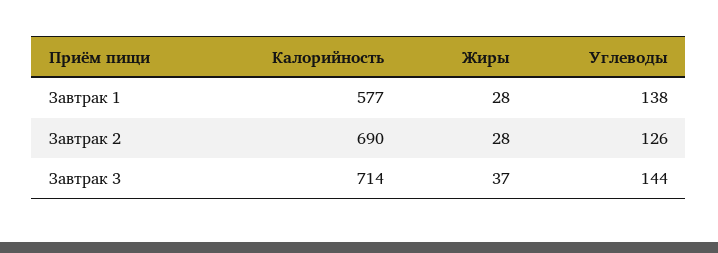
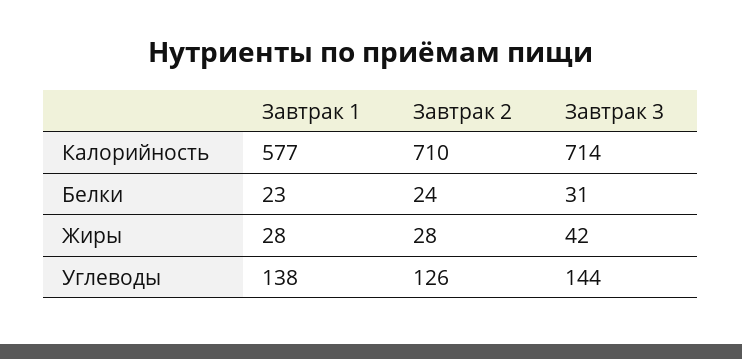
  {
    "Калорийность": {
      "Завтрак 1": 577,
-     "Завтрак 2": 690,
+     "Завтрак 2": 710,
      "Завтрак 3": 714
    },
    "Жиры": {
      "Завтрак 1": 28,
      "Завтрак 2": 28,
-     "Завтрак 3": 37
+     "Завтрак 3": 42
    },
    "Углеводы": {
      "Завтрак 1": 138,
      "Завтрак 2": 126,
      "Завтрак 3": 144
-   }
+   },
+   "Белки": {
+     "Завтрак 1": 23,
+     "Завтрак 2": 24,
+     "Завтрак 3": 31
+   }
  }

